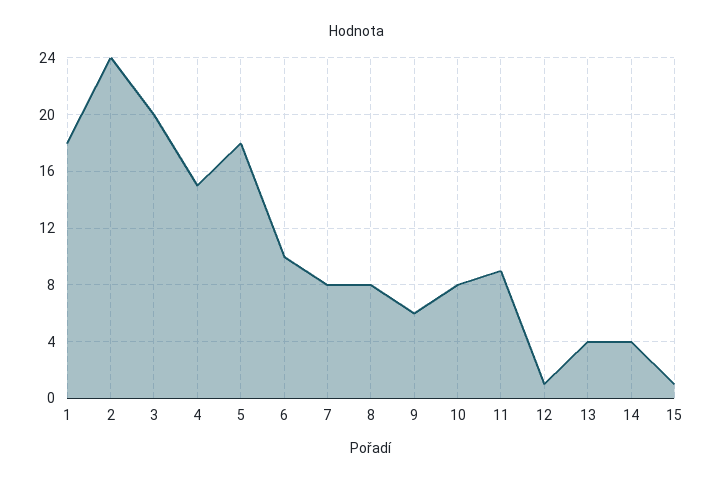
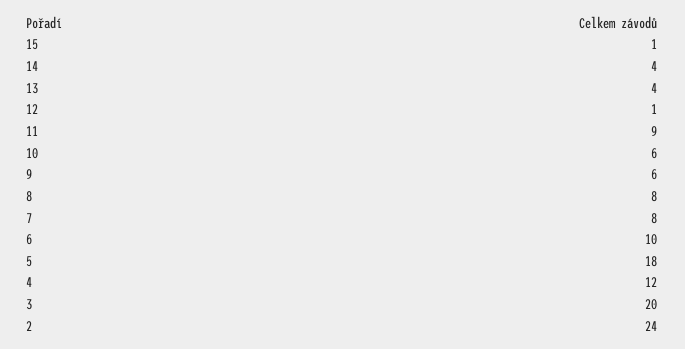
  {
-   "1": 18,
    "2": 24,
    "3": 20,
-   "4": 15,
+   "4": 12,
    "5": 18,
    "6": 10,
    "7": 8,
    "8": 8,
    "9": 6,
-   "10": 8,
+   "10": 6,
    "11": 9,
    "12": 1,
    "13": 4,
    "14": 4,
    "15": 1
  }

